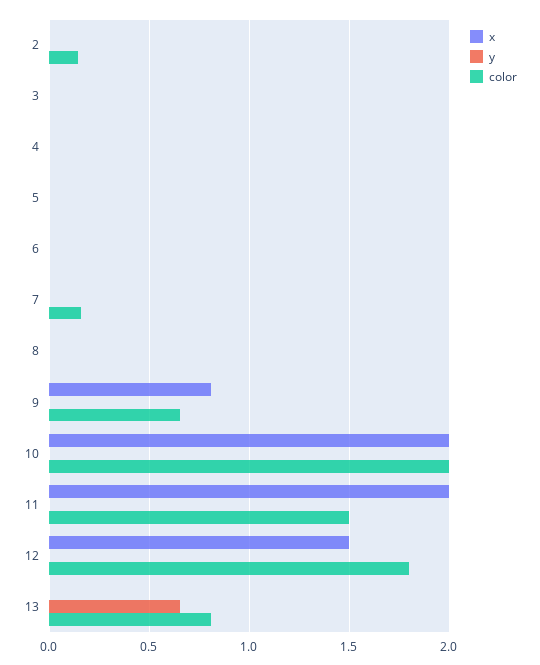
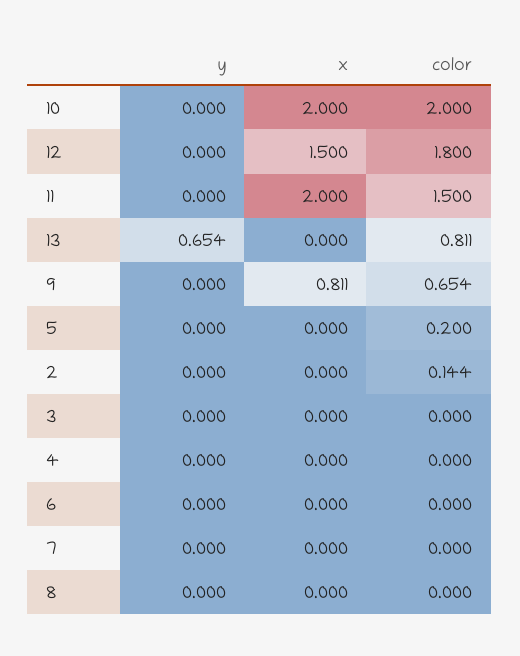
  {
    "x": {
      "2": 0,
      "3": 0,
      "4": 0,
      "5": 0,
      "6": 0,
      "7": 0,
      "8": 0,
      "9": 0.811,
      "10": 2,
      "11": 2,
      "12": 1.5,
      "13": 0
    },
    "y": {
      "2": 0,
      "3": 0,
      "4": 0,
      "5": 0,
      "6": 0,
      "7": 0,
      "8": 0,
      "9": 0,
      "10": 0,
      "11": 0,
      "12": 0,
      "13": 0.654
    },
    "color": {
      "2": 0.144,
      "3": 0,
      "4": 0,
-     "5": 0,
+     "5": 0.2,
      "6": 0,
-     "7": 0.15,
+     "7": 0,
      "8": 0,
      "9": 0.654,
      "10": 2,
      "11": 1.5,
      "12": 1.8,
      "13": 0.811
    }
  }

